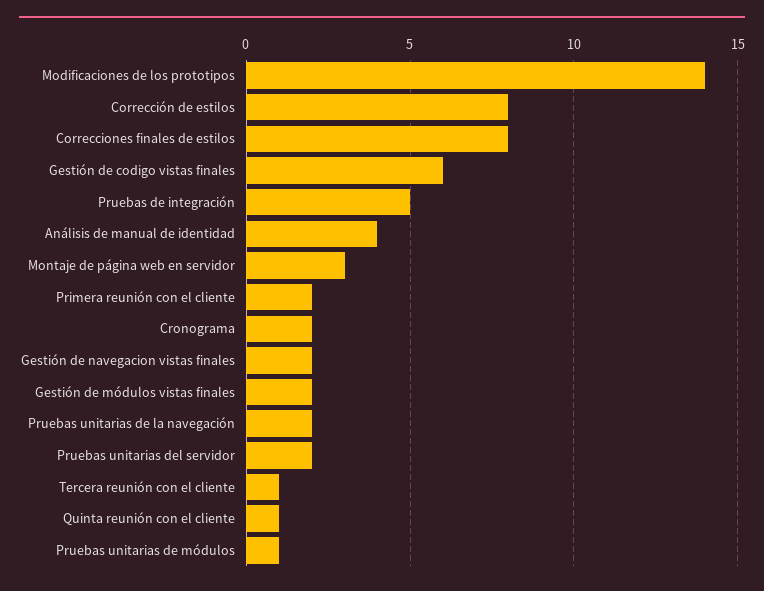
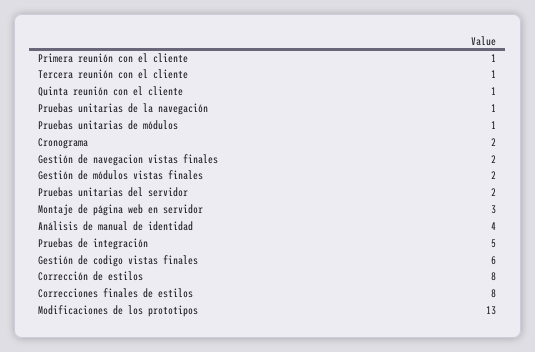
  {
-   "Modificaciones de los prototipos": 14,
+   "Modificaciones de los prototipos": 13,
    "Corrección de estilos": 8,
    "Correcciones finales de estilos": 8,
    "Gestión de codigo vistas finales": 6,
    "Pruebas de integración": 5,
    "Análisis de manual de identidad": 4,
    "Montaje de página web en servidor": 3,
-   "Primera reunión con el cliente": 2,
+   "Primera reunión con el cliente": 1,
    "Cronograma": 2,
    "Gestión de navegacion vistas finales": 2,
    "Gestión de módulos vistas finales": 2,
-   "Pruebas unitarias de la navegación": 2,
+   "Pruebas unitarias de la navegación": 1,
    "Pruebas unitarias del servidor": 2,
    "Tercera reunión con el cliente": 1,
    "Quinta reunión con el cliente": 1,
    "Pruebas unitarias de módulos": 1
  }

